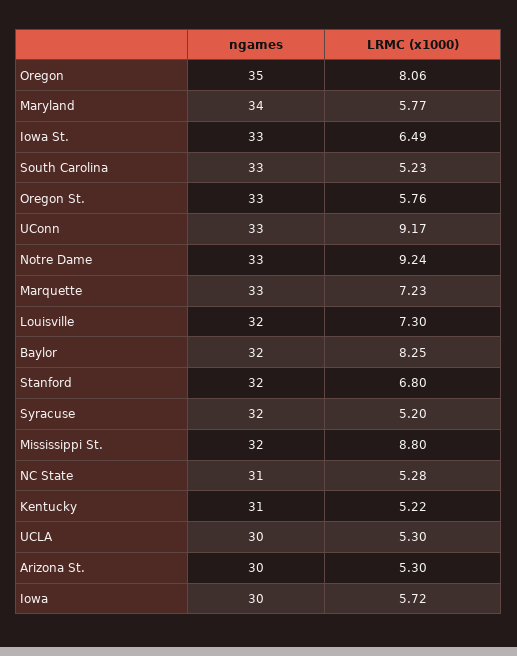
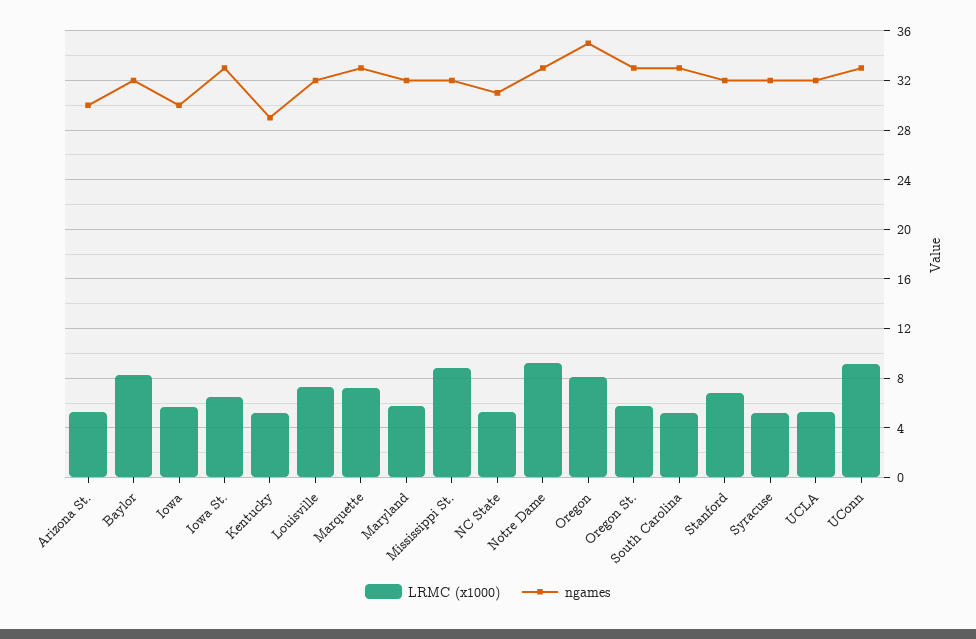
  {
    "ngames": {
      "Oregon": 35,
-     "Maryland": 34,
+     "Maryland": 32,
      "Iowa St.": 33,
      "South Carolina": 33,
      "Oregon St.": 33,
      "UConn": 33,
      "Notre Dame": 33,
      "Marquette": 33,
      "Louisville": 32,
      "Baylor": 32,
      "Stanford": 32,
      "Syracuse": 32,
      "Mississippi St.": 32,
      "NC State": 31,
-     "Kentucky": 31,
+     "Kentucky": 29,
-     "UCLA": 30,
+     "UCLA": 32,
      "Arizona St.": 30,
      "Iowa": 30
    },
    "LRMC (x1000)": {
      "Oregon": 8.06,
      "Maryland": 5.77,
      "Iowa St.": 6.49,
      "South Carolina": 5.23,
      "Oregon St.": 5.76,
      "UConn": 9.17,
      "Notre Dame": 9.24,
      "Marquette": 7.23,
      "Louisville": 7.3,
      "Baylor": 8.25,
      "Stanford": 6.8,
      "Syracuse": 5.2,
      "Mississippi St.": 8.8,
      "NC State": 5.28,
      "Kentucky": 5.22,
      "UCLA": 5.3,
      "Arizona St.": 5.3,
      "Iowa": 5.72
    }
  }

